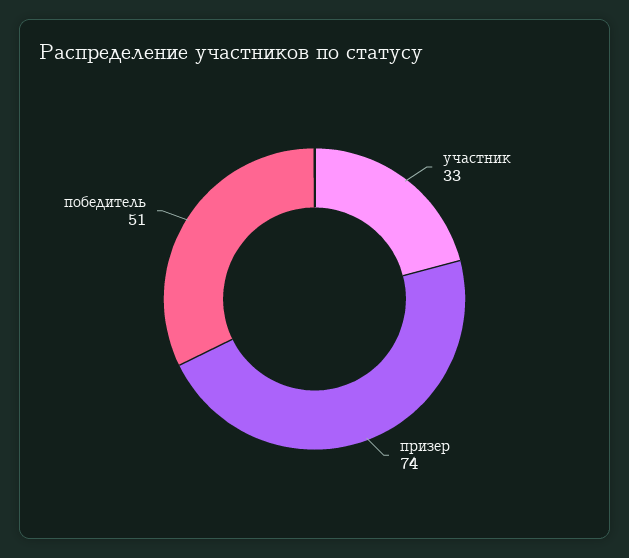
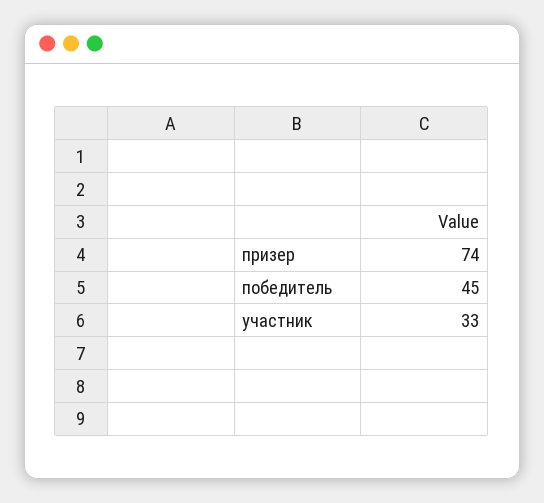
  {
    "участник": 33,
    "призер": 74,
-   "победитель": 51
+   "победитель": 45
  }

